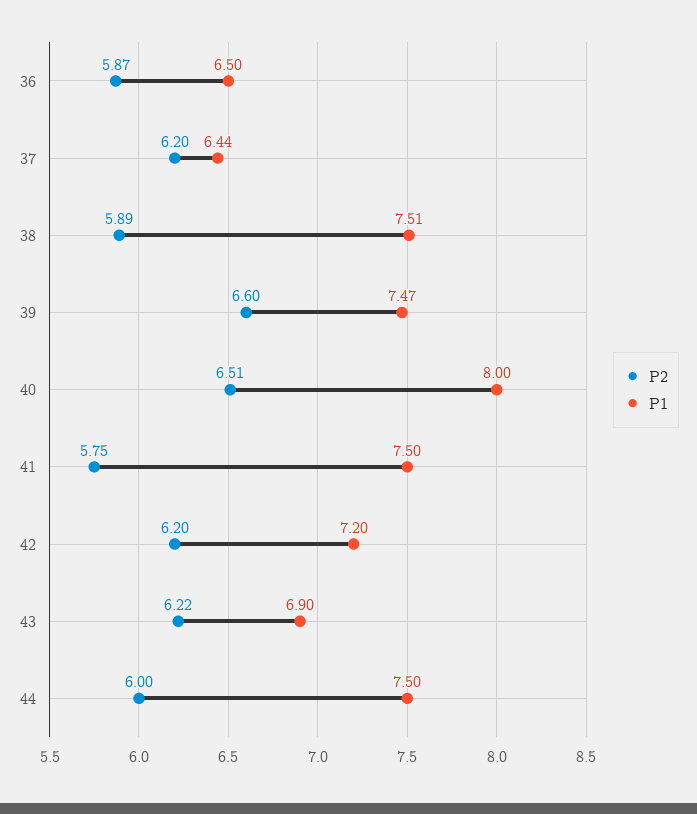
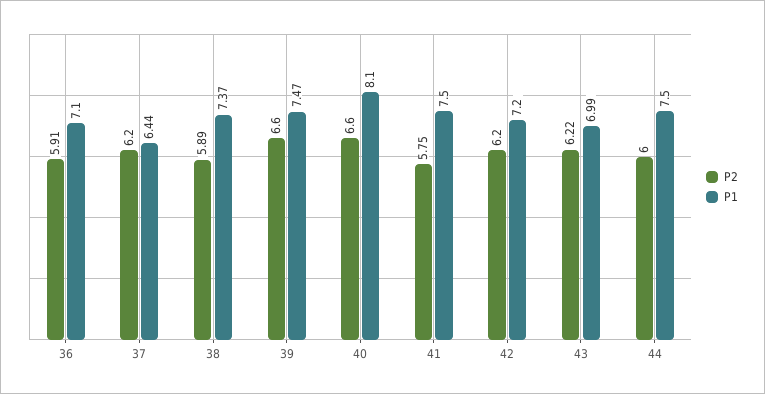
  {
    "P2": {
-     "36": 5.87,
+     "36": 5.91,
      "37": 6.2,
      "38": 5.89,
      "39": 6.6,
-     "40": 6.51,
+     "40": 6.6,
      "41": 5.75,
      "42": 6.2,
      "43": 6.22,
      "44": 6
    },
    "P1": {
-     "36": 6.5,
+     "36": 7.1,
      "37": 6.44,
-     "38": 7.51,
+     "38": 7.37,
      "39": 7.47,
-     "40": 8,
+     "40": 8.1,
      "41": 7.5,
      "42": 7.2,
-     "43": 6.9,
+     "43": 6.99,
      "44": 7.5
    }
  }

